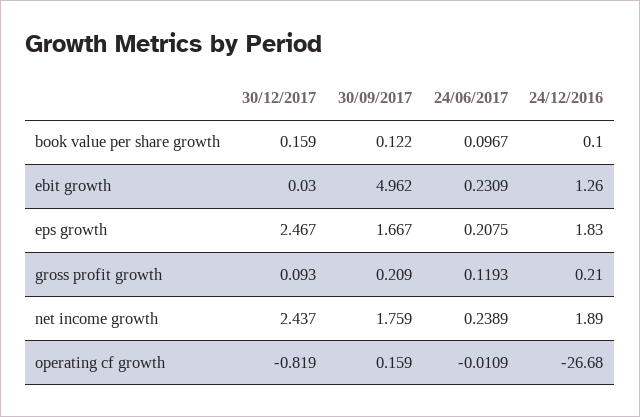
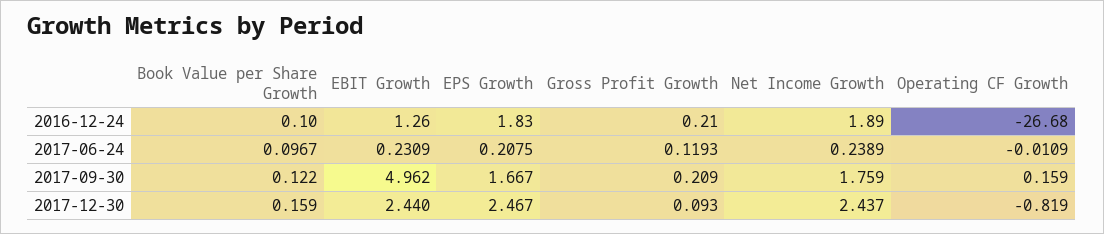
  {
    "30/12/2017": {
      "book value per share growth": 0.159,
-     "ebit growth": 0.03,
+     "ebit growth": 2.44,
      "eps growth": 2.467,
      "gross profit growth": 0.093,
      "net income growth": 2.437,
      "operating cf growth": -0.819
    },
    "30/09/2017": {
      "book value per share growth": 0.122,
      "ebit growth": 4.962,
      "eps growth": 1.667,
      "gross profit growth": 0.209,
      "net income growth": 1.759,
      "operating cf growth": 0.159
    },
    "24/06/2017": {
      "book value per share growth": 0.0967,
      "ebit growth": 0.2309,
      "eps growth": 0.2075,
      "gross profit growth": 0.1193,
      "net income growth": 0.2389,
      "operating cf growth": -0.0109
    },
    "24/12/2016": {
      "book value per share growth": 0.1,
      "ebit growth": 1.26,
      "eps growth": 1.83,
      "gross profit growth": 0.21,
      "net income growth": 1.89,
      "operating cf growth": -26.68
    }
  }

